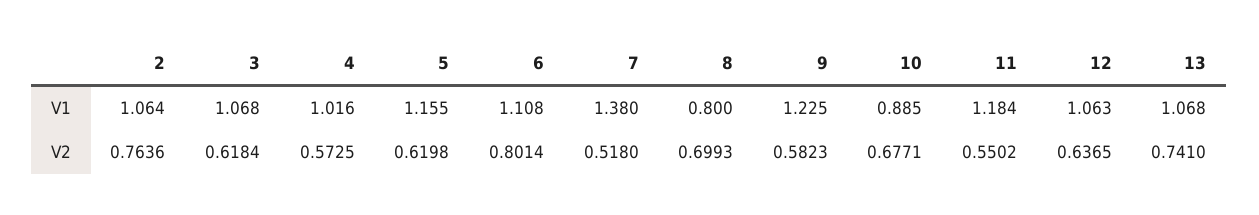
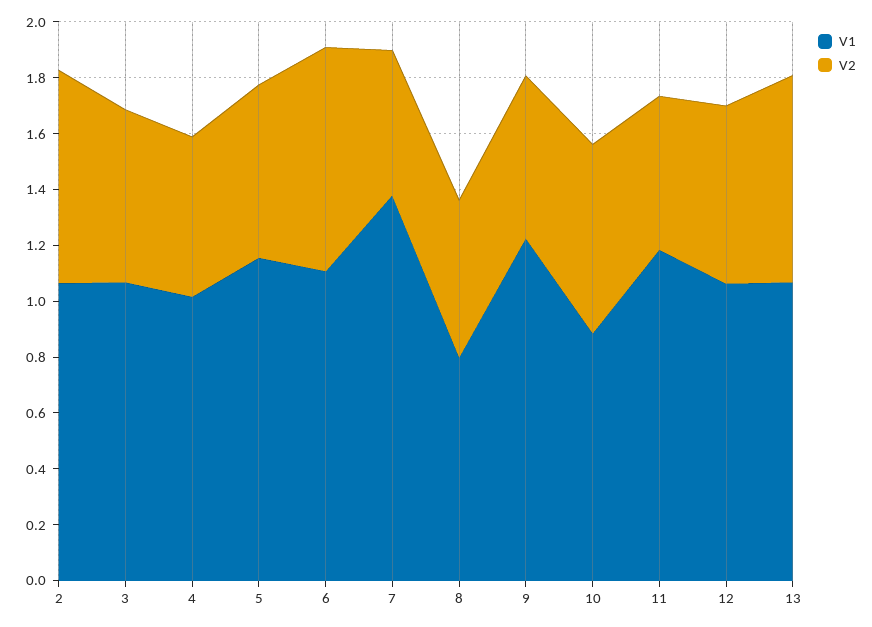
  {
    "V1": {
      "2": 1.064,
      "3": 1.068,
      "4": 1.016,
      "5": 1.155,
      "6": 1.108,
      "7": 1.38,
      "8": 0.8,
      "9": 1.225,
      "10": 0.885,
      "11": 1.184,
      "12": 1.063,
      "13": 1.068
    },
    "V2": {
      "2": 0.7636,
      "3": 0.6184,
      "4": 0.5725,
      "5": 0.6198,
      "6": 0.8014,
      "7": 0.518,
-     "8": 0.6993,
+     "8": 0.55,
      "9": 0.5823,
      "10": 0.6771,
      "11": 0.5502,
      "12": 0.6365,
      "13": 0.741
    }
  }

